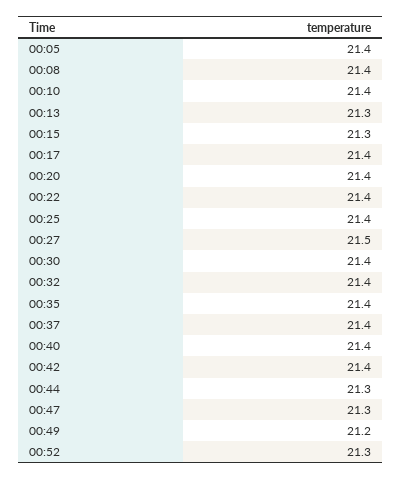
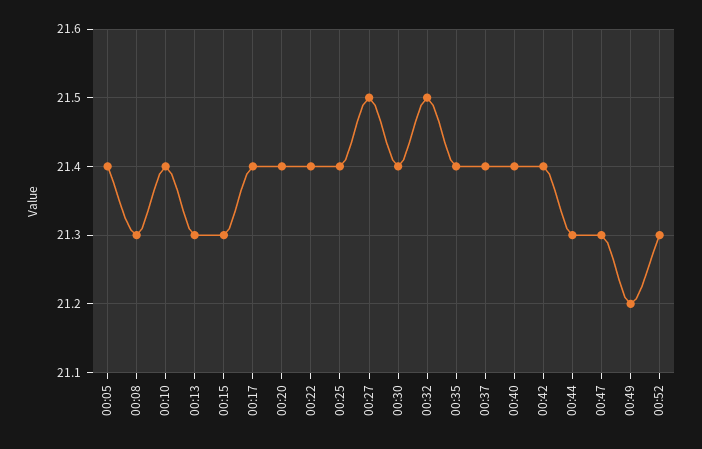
  {
    "00:05": 21.4,
-   "00:08": 21.4,
+   "00:08": 21.3,
    "00:10": 21.4,
    "00:13": 21.3,
    "00:15": 21.3,
    "00:17": 21.4,
    "00:20": 21.4,
    "00:22": 21.4,
    "00:25": 21.4,
    "00:27": 21.5,
    "00:30": 21.4,
-   "00:32": 21.4,
+   "00:32": 21.5,
    "00:35": 21.4,
    "00:37": 21.4,
    "00:40": 21.4,
    "00:42": 21.4,
    "00:44": 21.3,
    "00:47": 21.3,
    "00:49": 21.2,
    "00:52": 21.3
  }

